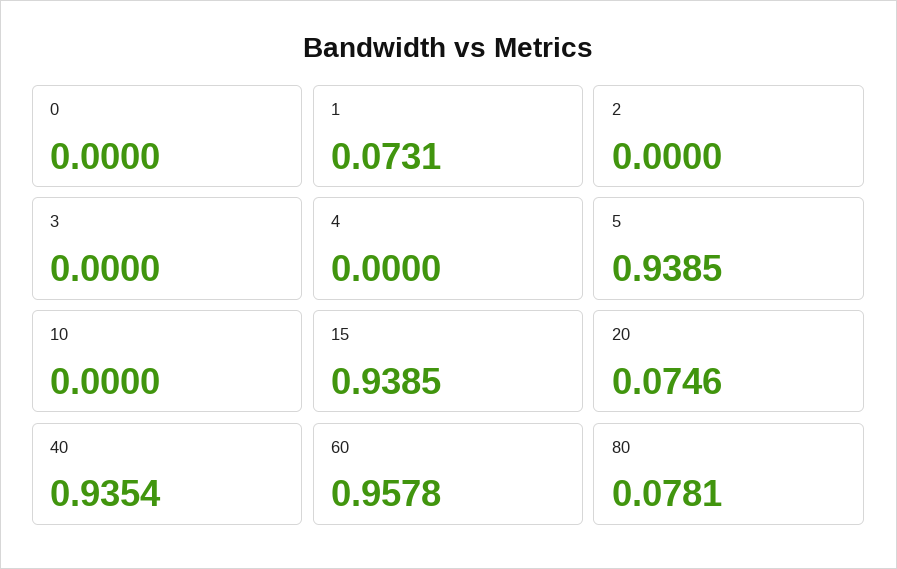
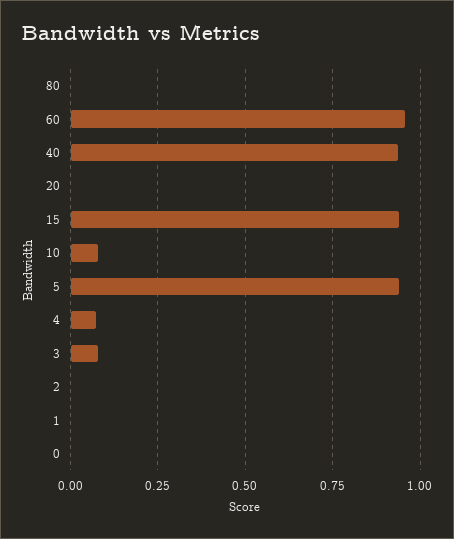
  {
    "0": 0,
-   "1": 0.0731,
+   "1": 0,
    "2": 0,
-   "3": 0,
+   "3": 0.075,
-   "4": 0,
+   "4": 0.075,
    "5": 0.9385,
-   "10": 0,
+   "10": 0.075,
    "15": 0.9385,
-   "20": 0.0746,
+   "20": 0,
    "40": 0.9354,
    "60": 0.9578,
-   "80": 0.0781
+   "80": 0
  }

